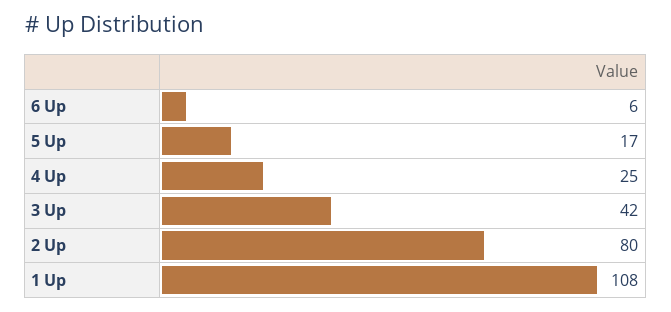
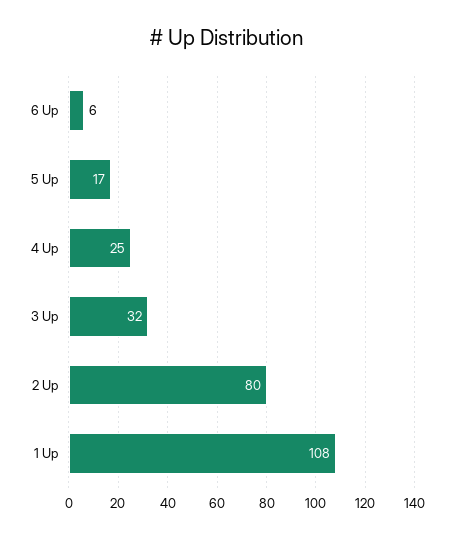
  {
    "6 Up": 6,
    "5 Up": 17,
    "4 Up": 25,
-   "3 Up": 42,
+   "3 Up": 32,
    "2 Up": 80,
    "1 Up": 108
  }

